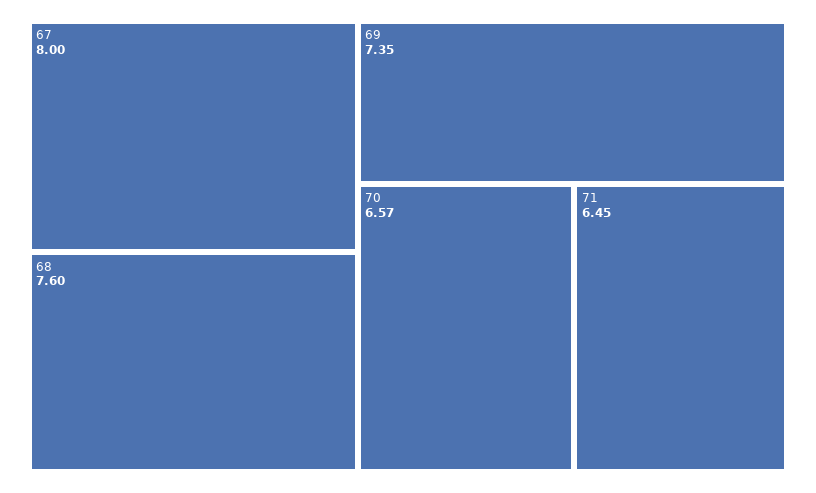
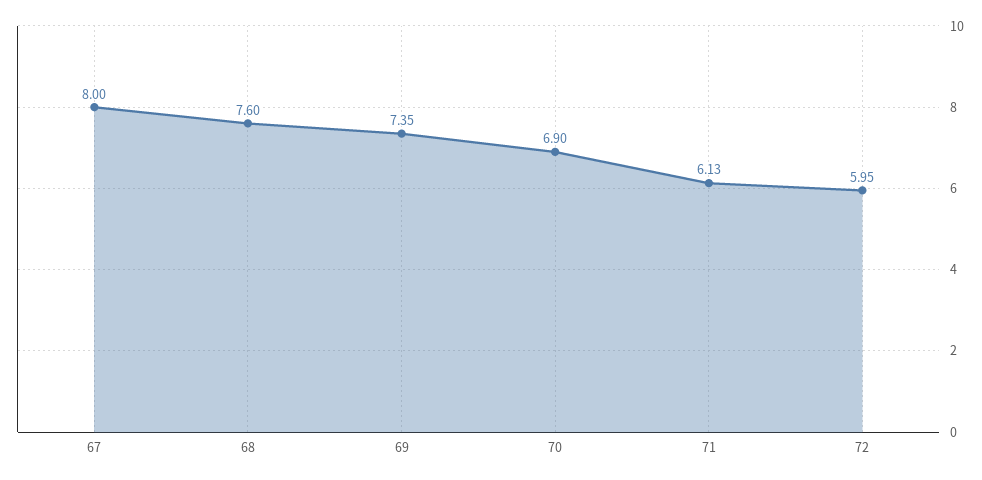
  {
    "67": 8,
    "68": 7.6,
    "69": 7.35,
-   "70": 6.57,
+   "70": 6.9,
-   "71": 6.45
+   "71": 6.13,
+   "72": 5.95
  }

